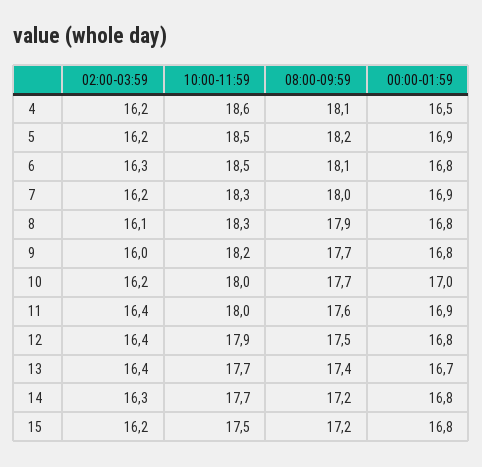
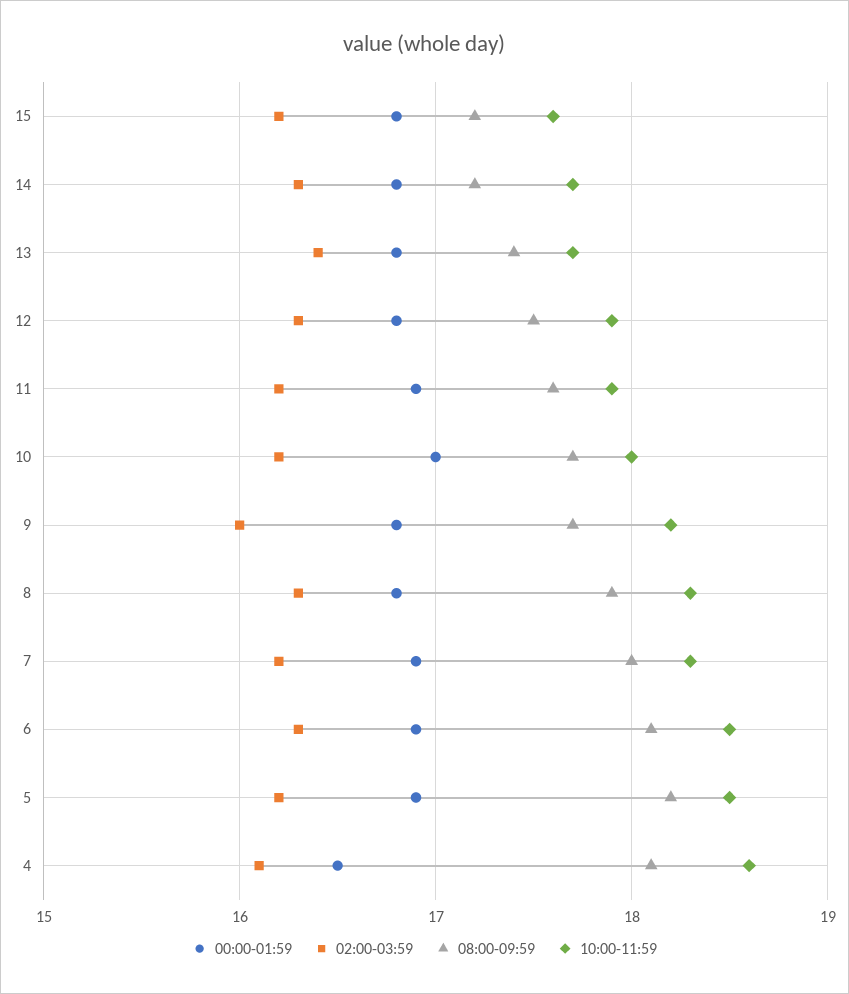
  {
    "02:00-03:59": {
-     "4": 16.2,
+     "4": 16.1,
      "5": 16.2,
      "6": 16.3,
      "7": 16.2,
-     "8": 16.1,
+     "8": 16.3,
      "9": 16,
      "10": 16.2,
-     "11": 16.4,
+     "11": 16.2,
-     "12": 16.4,
+     "12": 16.3,
      "13": 16.4,
      "14": 16.3,
      "15": 16.2
    },
    "10:00-11:59": {
      "4": 18.6,
      "5": 18.5,
      "6": 18.5,
      "7": 18.3,
      "8": 18.3,
      "9": 18.2,
      "10": 18,
-     "11": 18,
+     "11": 17.9,
      "12": 17.9,
      "13": 17.7,
      "14": 17.7,
-     "15": 17.5
+     "15": 17.6
    },
    "08:00-09:59": {
      "4": 18.1,
      "5": 18.2,
      "6": 18.1,
      "7": 18,
      "8": 17.9,
      "9": 17.7,
      "10": 17.7,
      "11": 17.6,
      "12": 17.5,
      "13": 17.4,
      "14": 17.2,
      "15": 17.2
    },
    "00:00-01:59": {
      "4": 16.5,
      "5": 16.9,
-     "6": 16.8,
+     "6": 16.9,
      "7": 16.9,
      "8": 16.8,
      "9": 16.8,
      "10": 17,
      "11": 16.9,
      "12": 16.8,
-     "13": 16.7,
+     "13": 16.8,
      "14": 16.8,
      "15": 16.8
    }
  }

